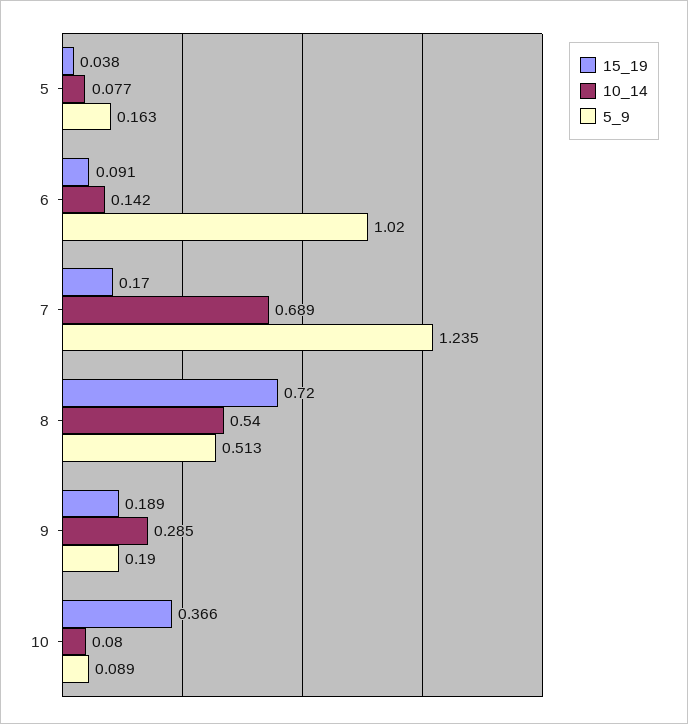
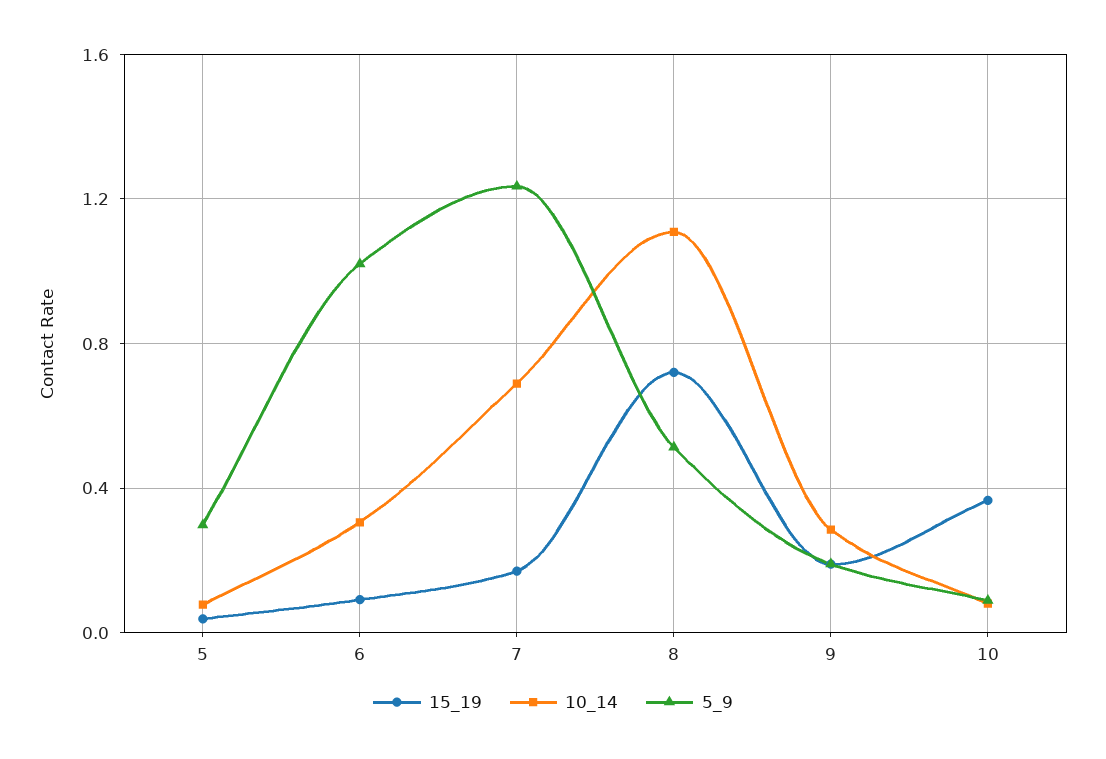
  {
    "15_19": {
      "5": 0.038,
      "6": 0.091,
      "7": 0.17,
      "8": 0.72,
      "9": 0.189,
      "10": 0.366
    },
    "10_14": {
      "5": 0.077,
-     "6": 0.142,
+     "6": 0.3,
      "7": 0.689,
-     "8": 0.54,
+     "8": 1.1,
      "9": 0.285,
      "10": 0.08
    },
    "5_9": {
-     "5": 0.163,
+     "5": 0.3,
      "6": 1.02,
      "7": 1.235,
      "8": 0.513,
      "9": 0.19,
      "10": 0.089
    }
  }

